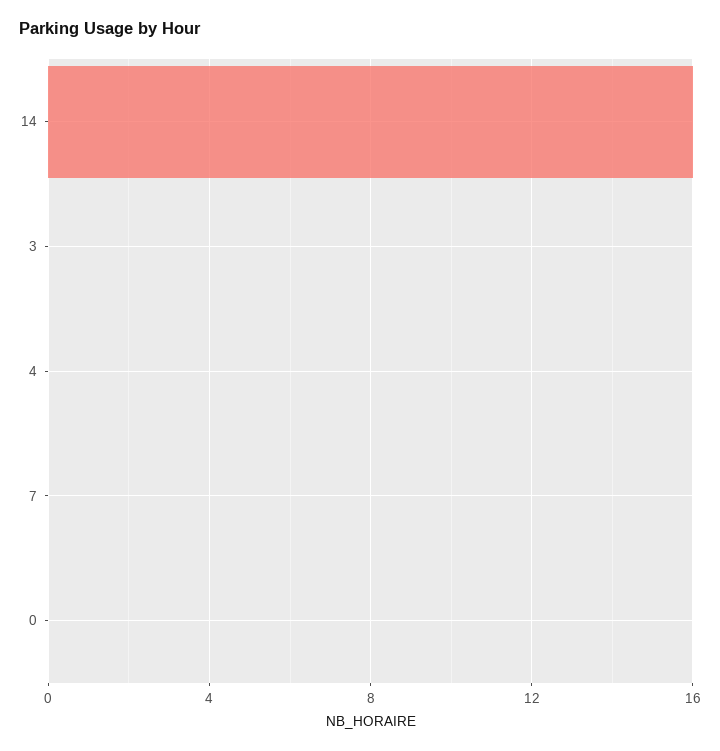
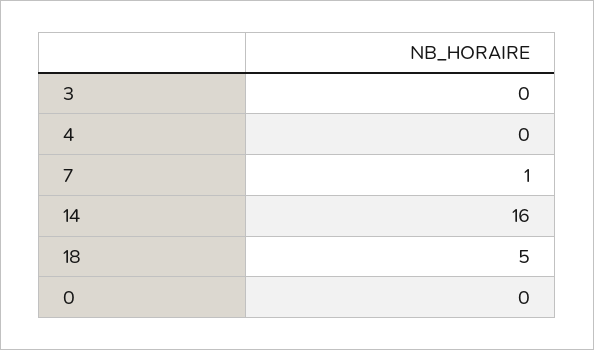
  {
    "14": 16,
    "3": 0,
    "4": 0,
-   "7": 0,
+   "7": 1,
-   "0": 0
+   "0": 0,
+   "18": 5
  }

